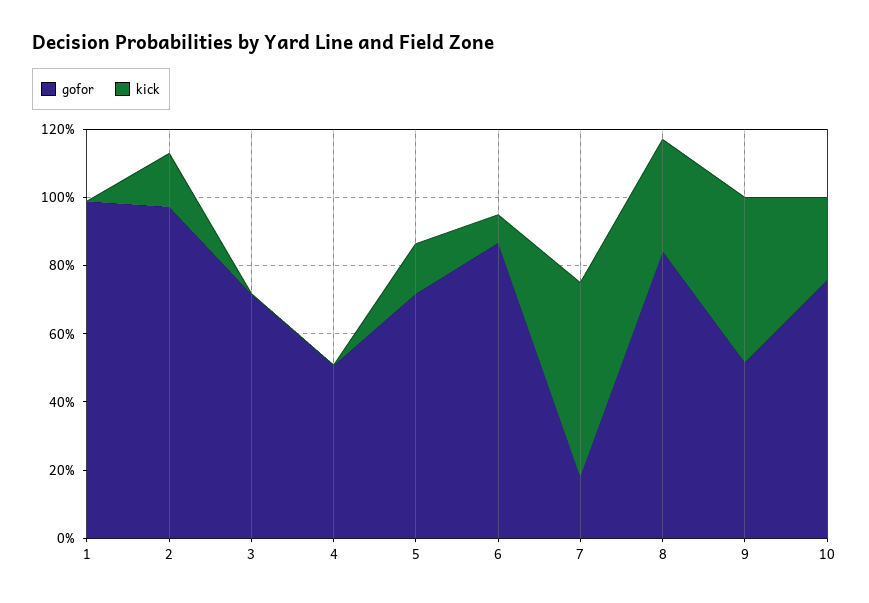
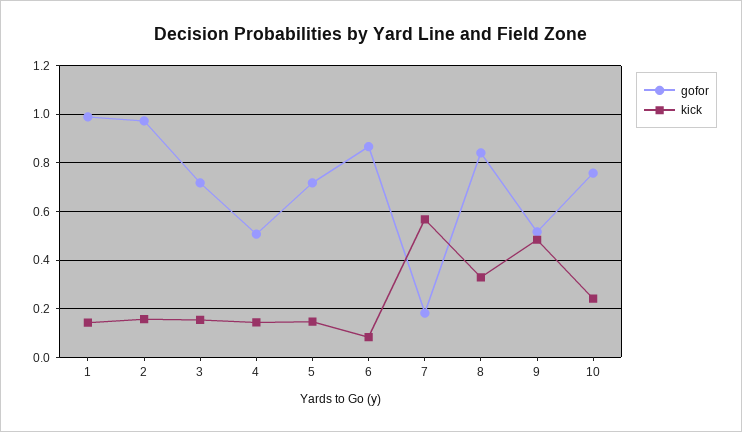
  {
    "gofor": {
      "1": 1,
      "2": 0.975,
      "3": 0.725,
      "4": 0.5,
      "5": 0.725,
      "6": 0.875,
      "7": 0.175,
      "8": 0.85,
      "9": 0.525,
      "10": 0.75
    },
    "kick": {
-     "1": 0,
+     "1": 0.15,
      "2": 0.15,
-     "3": 0,
+     "3": 0.15,
-     "4": 0,
+     "4": 0.15,
      "5": 0.15,
      "6": 0.075,
      "7": 0.575,
      "8": 0.325,
      "9": 0.475,
      "10": 0.25
    }
  }

